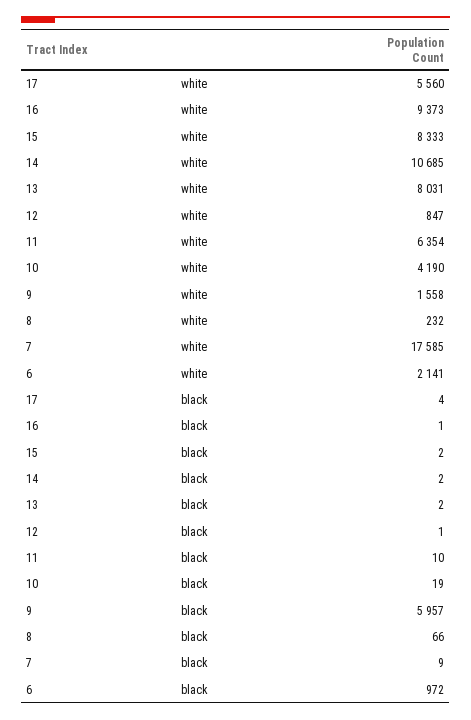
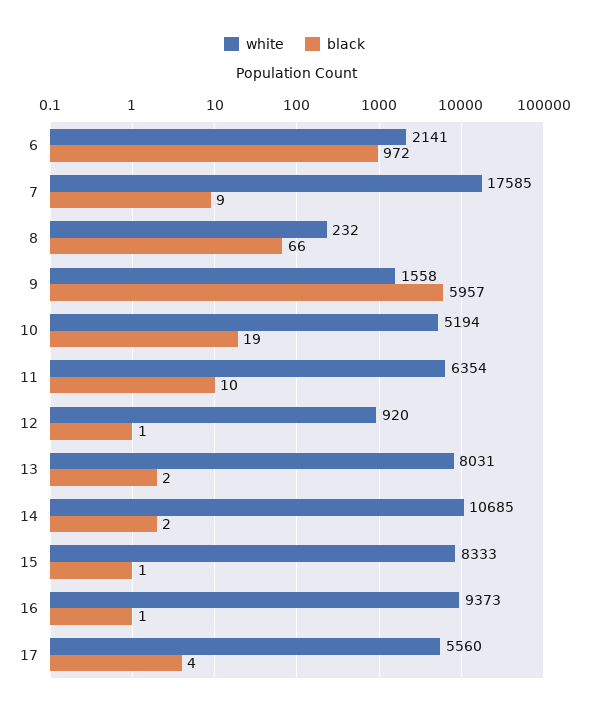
  {
    "white": {
      "17": 5560,
      "16": 9373,
      "15": 8333,
      "14": 10685,
      "13": 8031,
-     "12": 847,
+     "12": 920,
      "11": 6354,
-     "10": 4190,
+     "10": 5194,
      "9": 1558,
      "8": 232,
      "7": 17585,
      "6": 2141
    },
    "black": {
      "17": 4,
      "16": 1,
-     "15": 2,
+     "15": 1,
      "14": 2,
      "13": 2,
      "12": 1,
      "11": 10,
      "10": 19,
      "9": 5957,
      "8": 66,
      "7": 9,
      "6": 972
    }
  }

